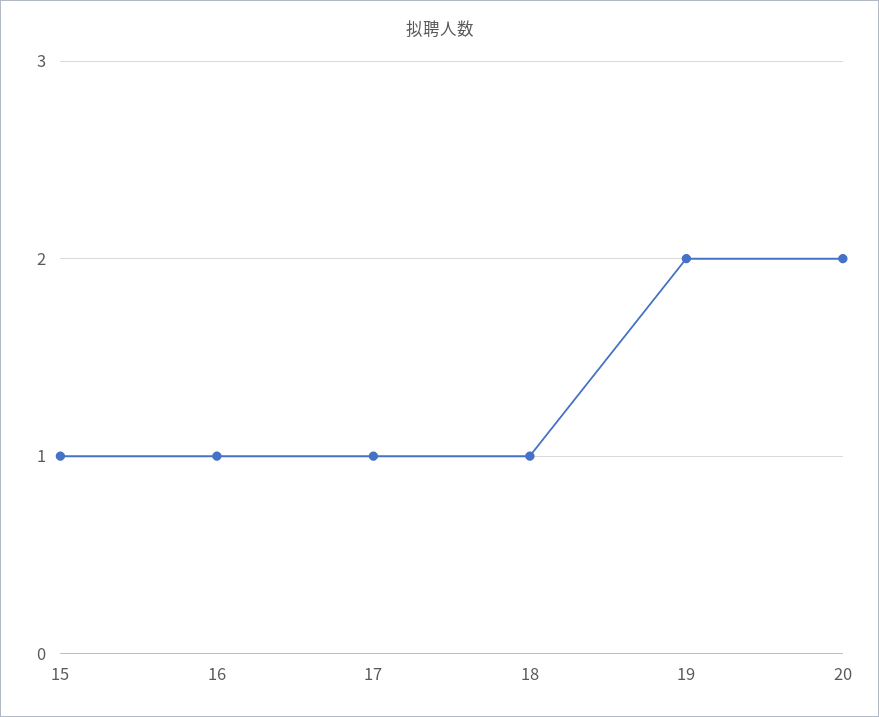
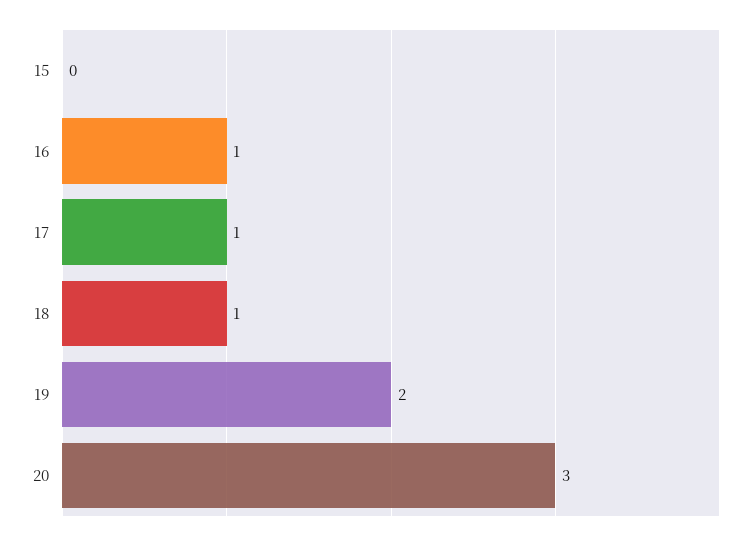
  {
-   "15": 1,
+   "15": 0,
    "16": 1,
    "17": 1,
    "18": 1,
    "19": 2,
-   "20": 2
+   "20": 3
  }

